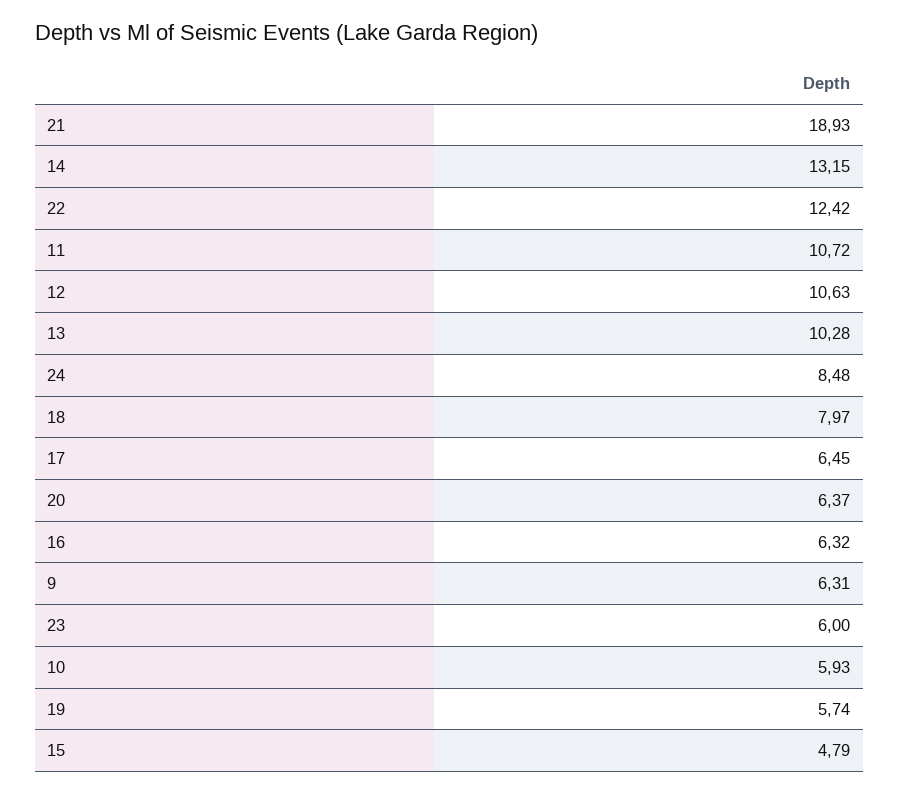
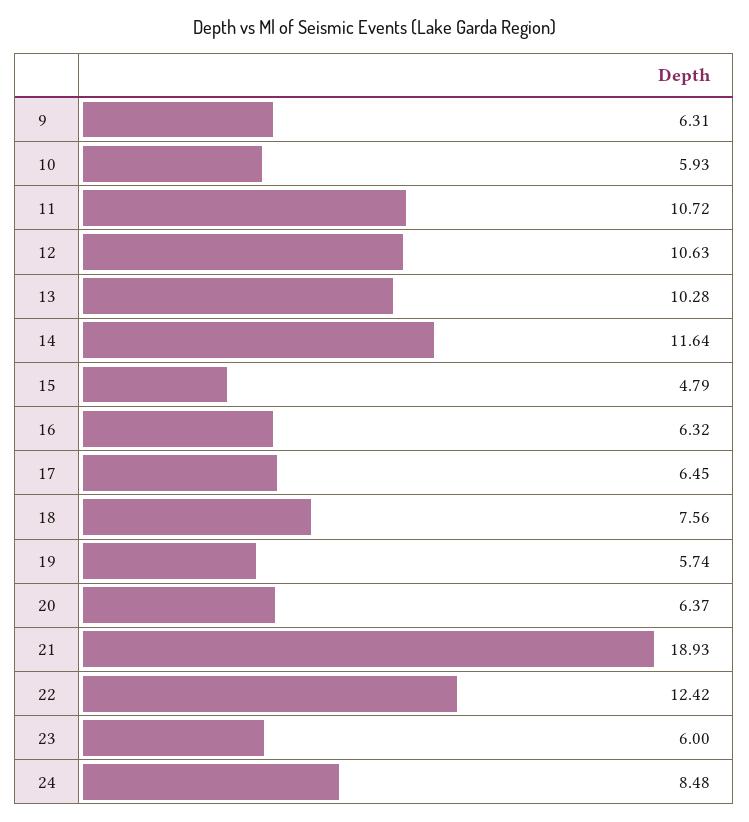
  {
    "21": 18.93,
-   "14": 13.15,
+   "14": 11.64,
    "22": 12.42,
    "11": 10.72,
    "12": 10.63,
    "13": 10.28,
    "24": 8.48,
-   "18": 7.97,
+   "18": 7.56,
    "17": 6.45,
    "20": 6.37,
    "16": 6.32,
    "9": 6.31,
    "23": 6,
    "10": 5.93,
    "19": 5.74,
    "15": 4.79
  }

